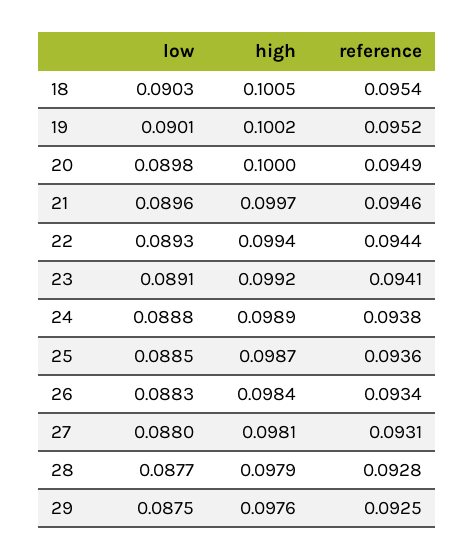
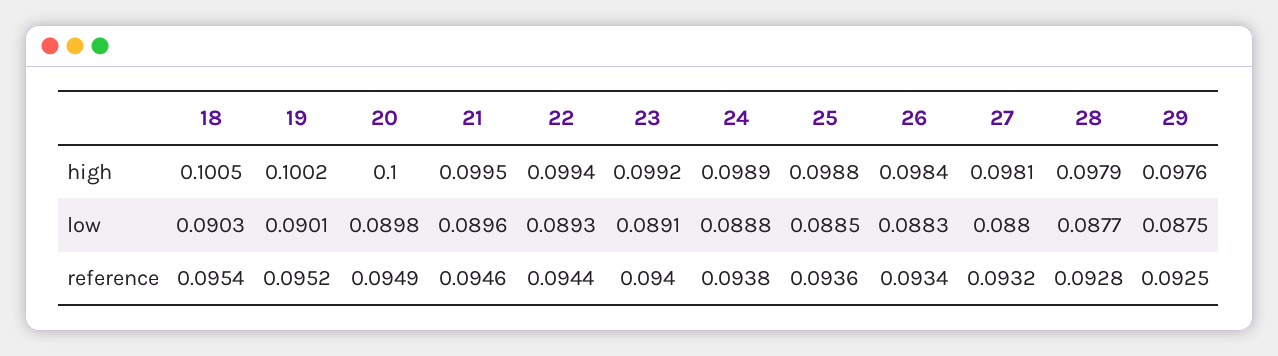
  {
    "low": {
      "18": 0.0903,
      "19": 0.0901,
      "20": 0.0898,
      "21": 0.0896,
      "22": 0.0893,
      "23": 0.0891,
      "24": 0.0888,
      "25": 0.0885,
      "26": 0.0883,
      "27": 0.088,
      "28": 0.0877,
      "29": 0.0875
    },
    "high": {
      "18": 0.1005,
      "19": 0.1002,
      "20": 0.1,
-     "21": 0.0997,
+     "21": 0.0995,
      "22": 0.0994,
      "23": 0.0992,
      "24": 0.0989,
-     "25": 0.0987,
+     "25": 0.0988,
      "26": 0.0984,
      "27": 0.0981,
      "28": 0.0979,
      "29": 0.0976
    },
    "reference": {
      "18": 0.0954,
      "19": 0.0952,
      "20": 0.0949,
      "21": 0.0946,
      "22": 0.0944,
-     "23": 0.0941,
+     "23": 0.094,
      "24": 0.0938,
      "25": 0.0936,
      "26": 0.0934,
-     "27": 0.0931,
+     "27": 0.0932,
      "28": 0.0928,
      "29": 0.0925
    }
  }

